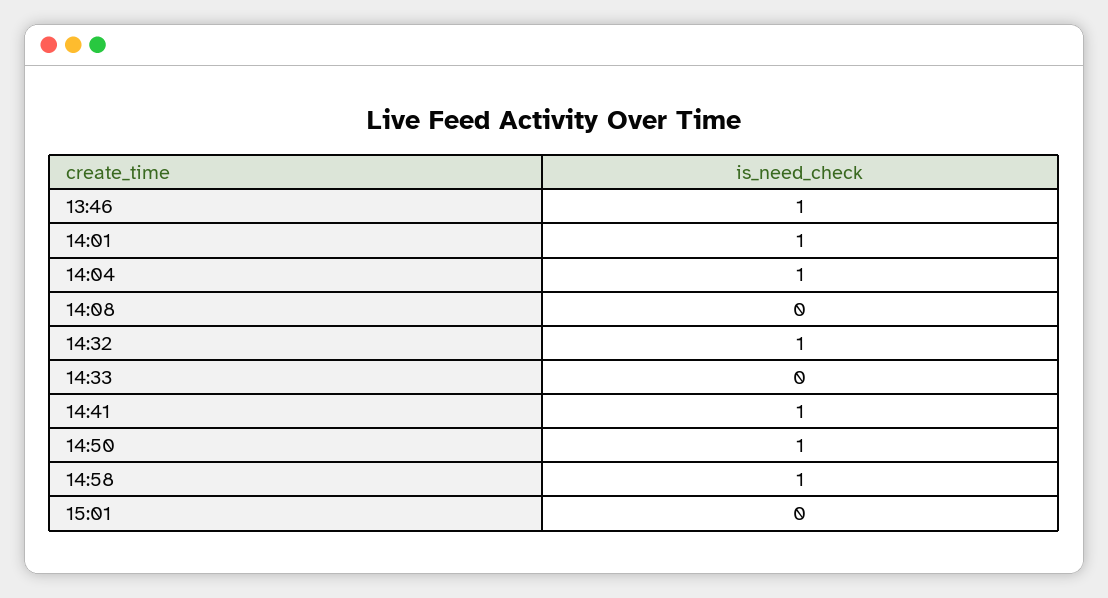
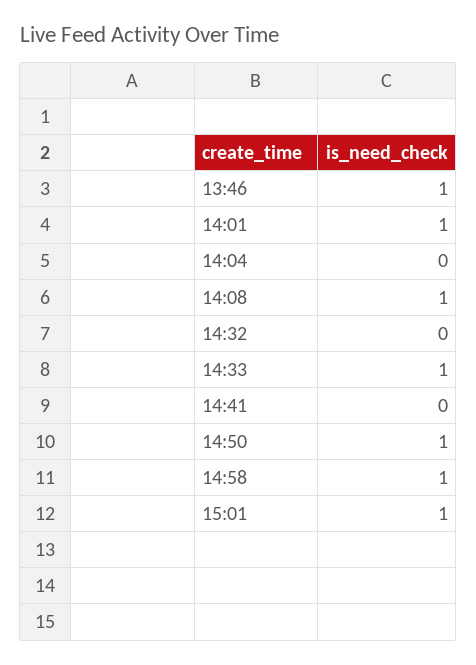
  {
    "13:46": 1,
    "14:01": 1,
-   "14:04": 1,
+   "14:04": 0,
-   "14:08": 0,
+   "14:08": 1,
-   "14:32": 1,
+   "14:32": 0,
-   "14:33": 0,
+   "14:33": 1,
-   "14:41": 1,
+   "14:41": 0,
    "14:50": 1,
    "14:58": 1,
-   "15:01": 0
+   "15:01": 1
  }

